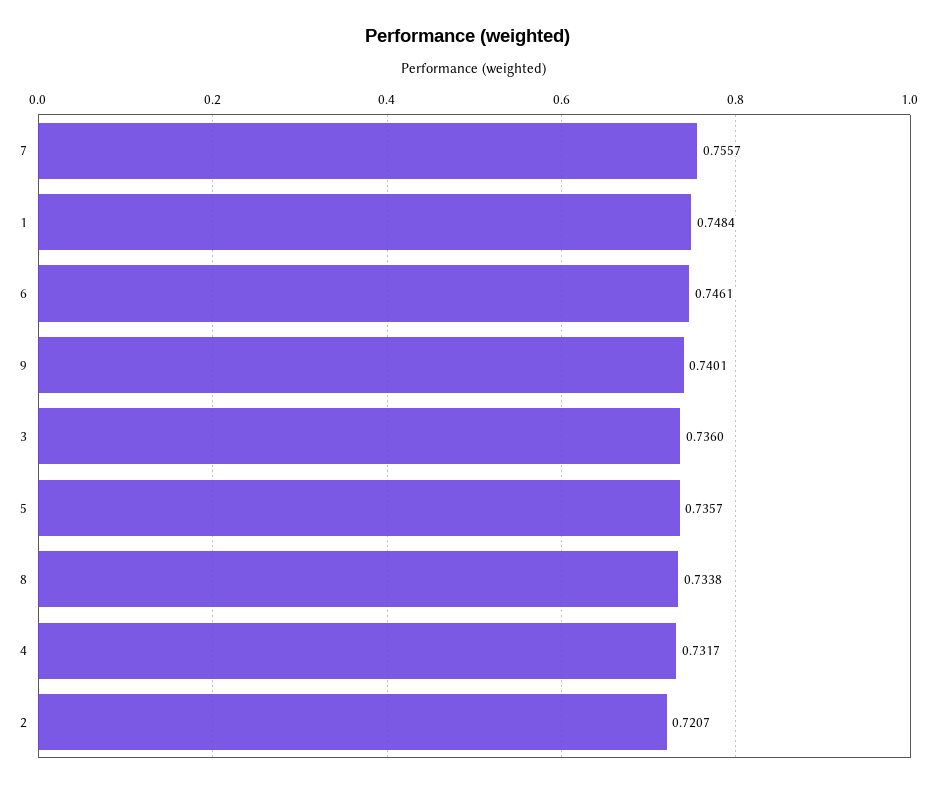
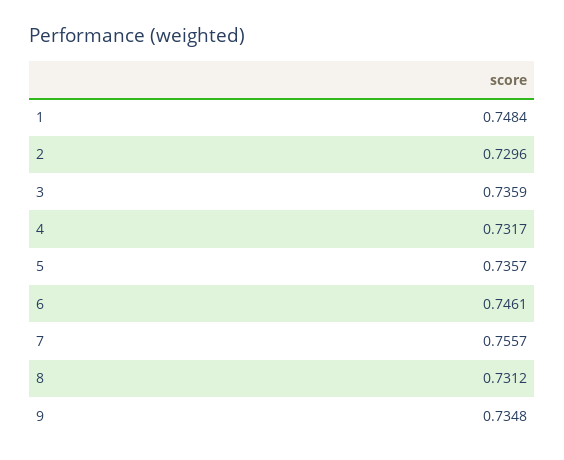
  {
    "7": 0.7557,
    "1": 0.7484,
    "6": 0.7461,
-   "9": 0.7401,
+   "9": 0.7348,
-   "3": 0.736,
+   "3": 0.7359,
    "5": 0.7357,
-   "8": 0.7338,
+   "8": 0.7312,
    "4": 0.7317,
-   "2": 0.7207
+   "2": 0.7296
  }

